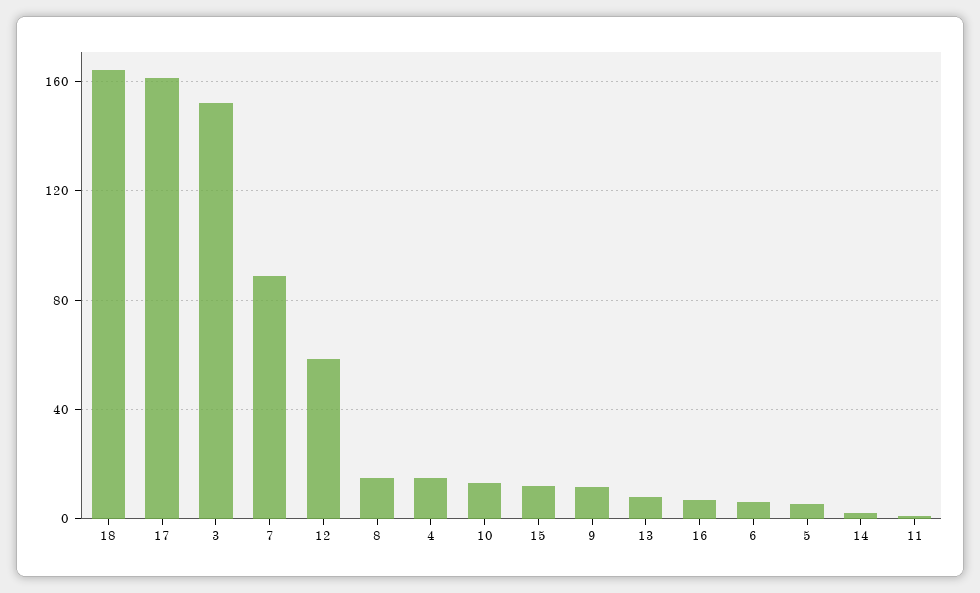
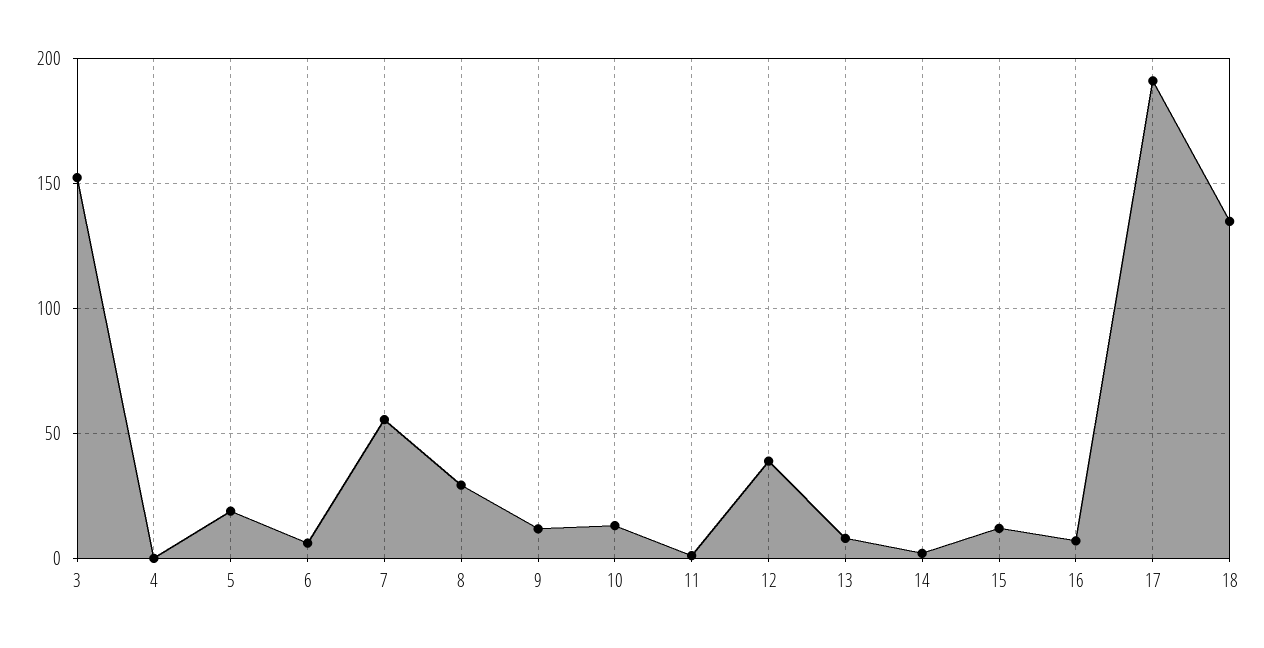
  {
-   "18": 165,
+   "18": 135,
-   "17": 160,
+   "17": 190,
    "3": 150,
-   "7": 90,
+   "7": 55,
-   "12": 60,
+   "12": 40,
-   "8": 15,
+   "8": 30,
-   "4": 15,
+   "4": 0,
    "10": 15,
    "15": 10,
    "9": 10,
    "13": 10,
    "16": 5,
    "6": 5,
-   "5": 5,
+   "5": 20,
    "14": 0,
    "11": 0
  }

